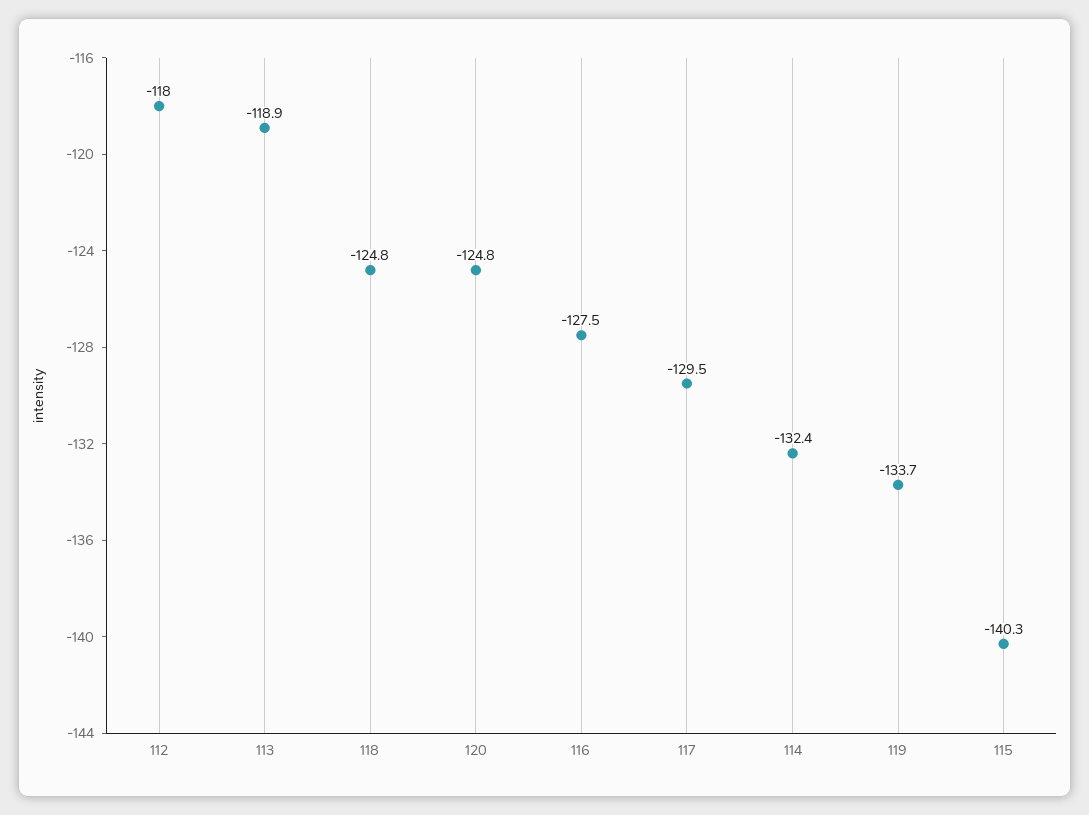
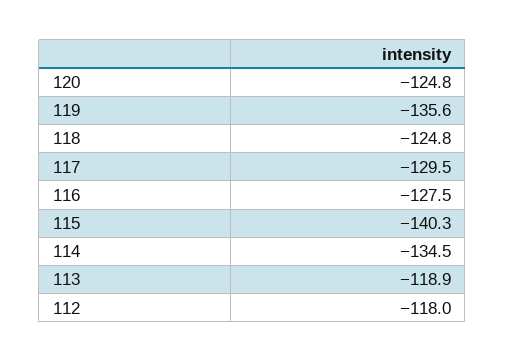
  {
    "112": -118,
    "113": -118.9,
    "118": -124.8,
    "120": -124.8,
    "116": -127.5,
    "117": -129.5,
-   "114": -132.4,
+   "114": -134.5,
-   "119": -133.7,
+   "119": -135.6,
    "115": -140.3
  }

